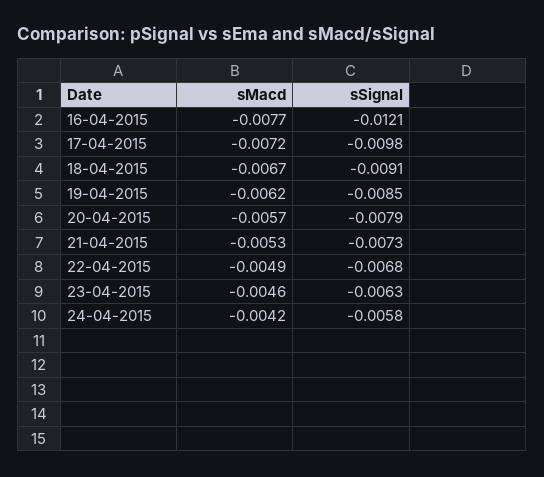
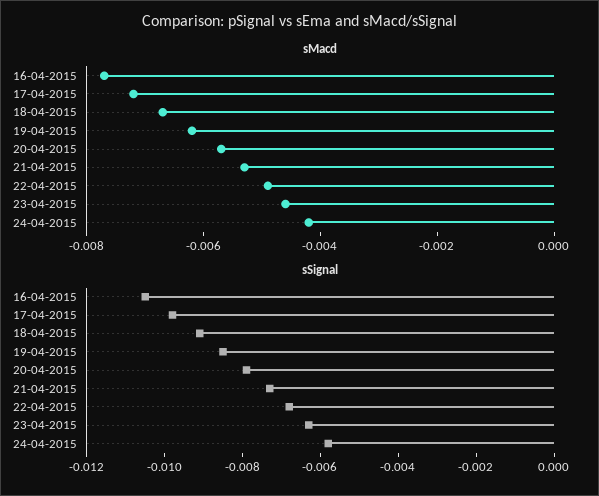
  {
    "sMacd": {
      "16-04-2015": -0.0077,
      "17-04-2015": -0.0072,
      "18-04-2015": -0.0067,
      "19-04-2015": -0.0062,
      "20-04-2015": -0.0057,
      "21-04-2015": -0.0053,
      "22-04-2015": -0.0049,
      "23-04-2015": -0.0046,
      "24-04-2015": -0.0042
    },
    "sSignal": {
-     "16-04-2015": -0.0121,
+     "16-04-2015": -0.0105,
      "17-04-2015": -0.0098,
      "18-04-2015": -0.0091,
      "19-04-2015": -0.0085,
      "20-04-2015": -0.0079,
      "21-04-2015": -0.0073,
      "22-04-2015": -0.0068,
      "23-04-2015": -0.0063,
      "24-04-2015": -0.0058
    }
  }

